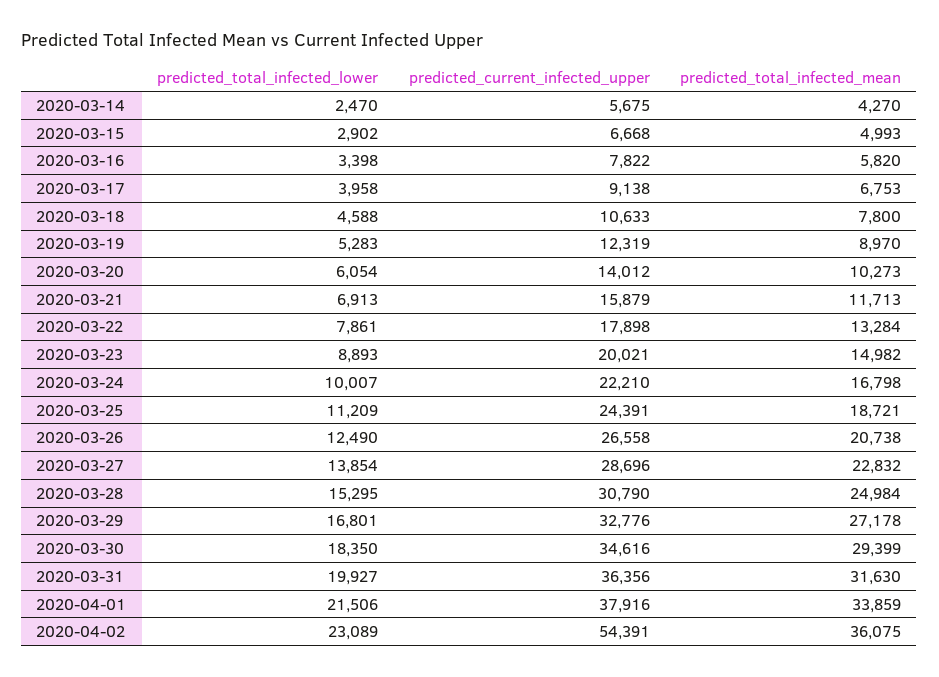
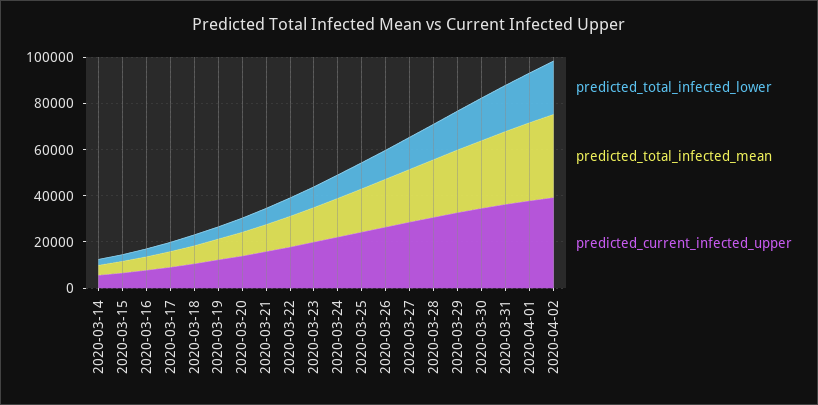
  {
    "predicted_total_infected_lower": {
      "2020-03-14": 2470,
      "2020-03-15": 2902,
      "2020-03-16": 3398,
      "2020-03-17": 3958,
      "2020-03-18": 4588,
      "2020-03-19": 5283,
      "2020-03-20": 6054,
      "2020-03-21": 6913,
      "2020-03-22": 7861,
      "2020-03-23": 8893,
      "2020-03-24": 10007,
      "2020-03-25": 11209,
      "2020-03-26": 12490,
      "2020-03-27": 13854,
      "2020-03-28": 15295,
      "2020-03-29": 16801,
      "2020-03-30": 18350,
      "2020-03-31": 19927,
      "2020-04-01": 21506,
      "2020-04-02": 23089
    },
    "predicted_current_infected_upper": {
      "2020-03-14": 5675,
      "2020-03-15": 6668,
      "2020-03-16": 7822,
      "2020-03-17": 9138,
      "2020-03-18": 10633,
      "2020-03-19": 12319,
      "2020-03-20": 14012,
      "2020-03-21": 15879,
      "2020-03-22": 17898,
      "2020-03-23": 20021,
      "2020-03-24": 22210,
      "2020-03-25": 24391,
      "2020-03-26": 26558,
      "2020-03-27": 28696,
      "2020-03-28": 30790,
      "2020-03-29": 32776,
      "2020-03-30": 34616,
      "2020-03-31": 36356,
      "2020-04-01": 37916,
-     "2020-04-02": 54391
+     "2020-04-02": 40000
    },
    "predicted_total_infected_mean": {
      "2020-03-14": 4270,
      "2020-03-15": 4993,
      "2020-03-16": 5820,
      "2020-03-17": 6753,
      "2020-03-18": 7800,
      "2020-03-19": 8970,
      "2020-03-20": 10273,
      "2020-03-21": 11713,
      "2020-03-22": 13284,
      "2020-03-23": 14982,
      "2020-03-24": 16798,
      "2020-03-25": 18721,
      "2020-03-26": 20738,
      "2020-03-27": 22832,
      "2020-03-28": 24984,
      "2020-03-29": 27178,
      "2020-03-30": 29399,
      "2020-03-31": 31630,
      "2020-04-01": 33859,
      "2020-04-02": 36075
    }
  }

